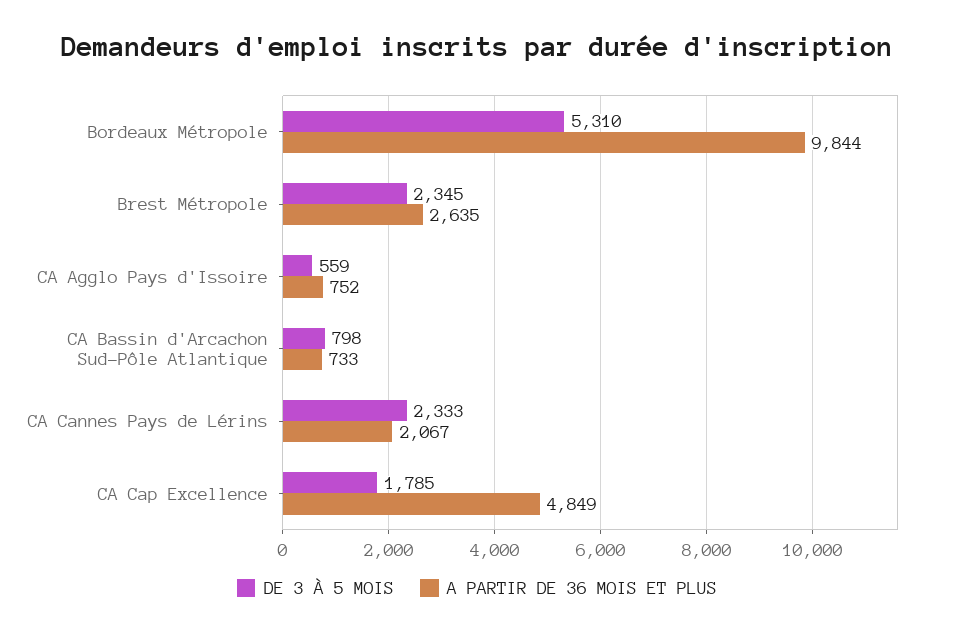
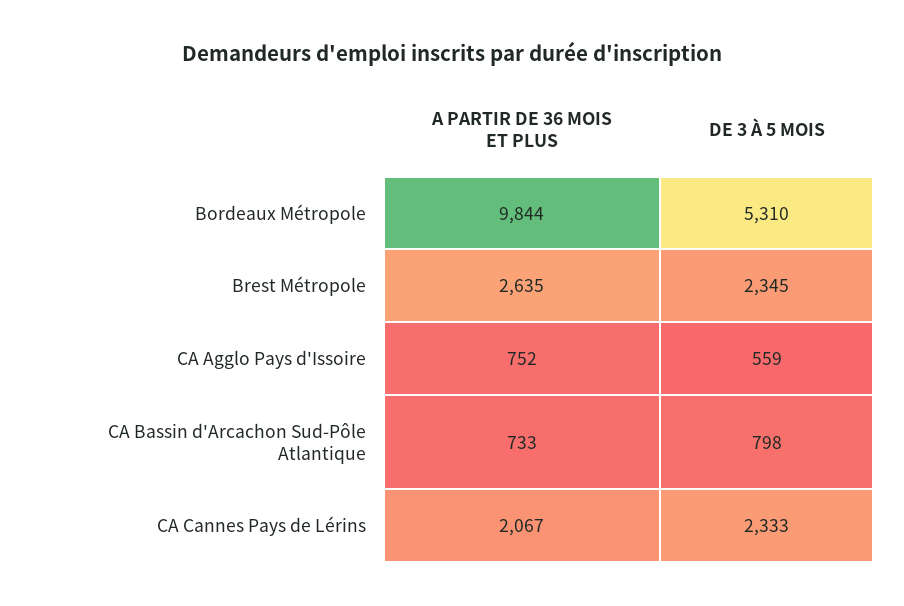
  {
    "DE 3 À 5 MOIS": {
      "Bordeaux Métropole": 5310,
      "Brest Métropole": 2345,
      "CA Agglo Pays d'Issoire": 559,
      "CA Bassin d'Arcachon Sud-Pôle Atlantique": 798,
-     "CA Cannes Pays de Lérins": 2333,
+     "CA Cannes Pays de Lérins": 2333
-     "CA Cap Excellence": 1785
    },
    "A PARTIR DE 36 MOIS ET PLUS": {
      "Bordeaux Métropole": 9844,
      "Brest Métropole": 2635,
      "CA Agglo Pays d'Issoire": 752,
      "CA Bassin d'Arcachon Sud-Pôle Atlantique": 733,
-     "CA Cannes Pays de Lérins": 2067,
+     "CA Cannes Pays de Lérins": 2067
-     "CA Cap Excellence": 4849
    }
  }

